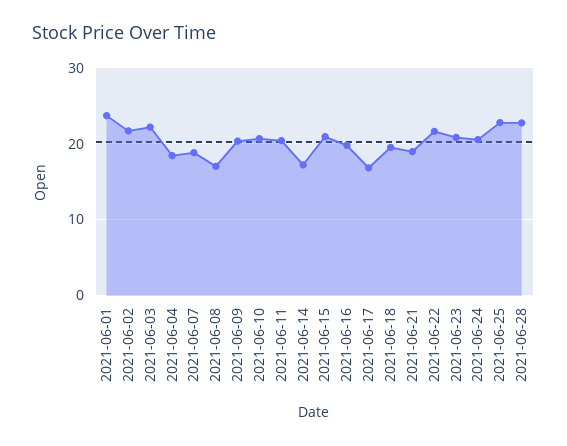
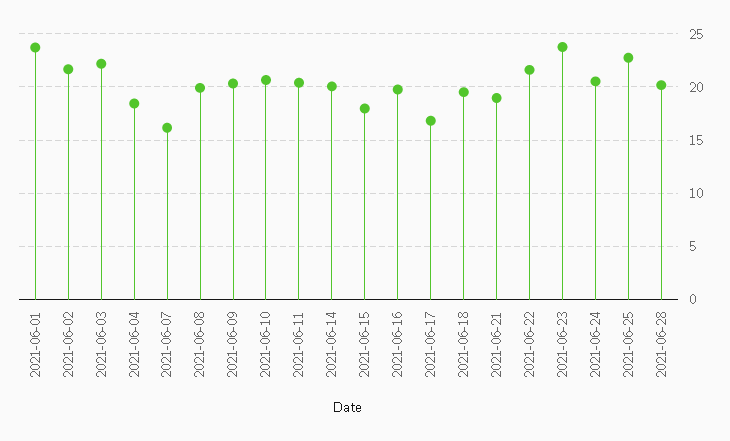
  {
    "2021-06-01": 24,
    "2021-06-02": 22,
    "2021-06-03": 22,
    "2021-06-04": 18,
-   "2021-06-07": 19,
+   "2021-06-07": 16,
-   "2021-06-08": 17,
+   "2021-06-08": 20,
    "2021-06-09": 20,
    "2021-06-10": 21,
    "2021-06-11": 20,
-   "2021-06-14": 17,
+   "2021-06-14": 20,
-   "2021-06-15": 21,
+   "2021-06-15": 18,
    "2021-06-16": 20,
    "2021-06-17": 17,
    "2021-06-18": 20,
    "2021-06-21": 19,
    "2021-06-22": 22,
-   "2021-06-23": 21,
+   "2021-06-23": 24,
    "2021-06-24": 21,
    "2021-06-25": 23,
-   "2021-06-28": 23
+   "2021-06-28": 20
  }

